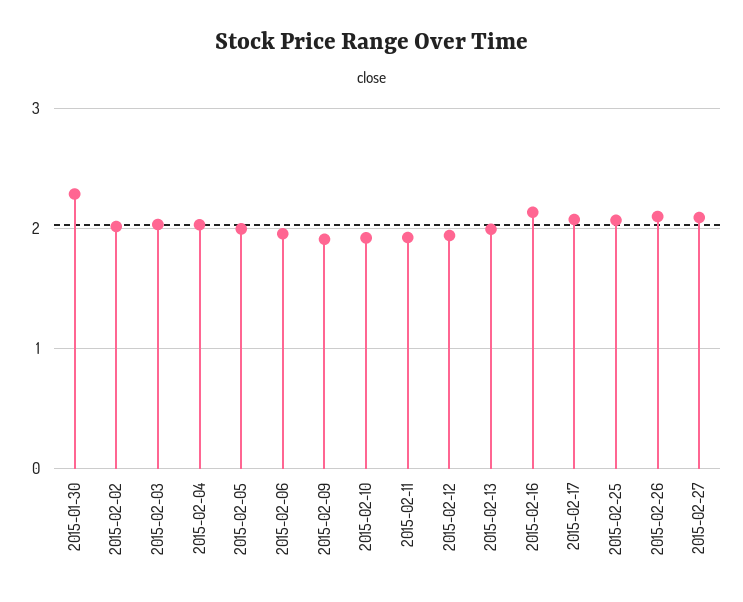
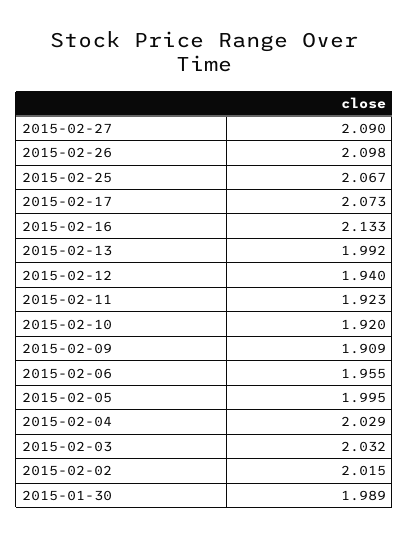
  {
-   "2015-01-30": 2.3,
+   "2015-01-30": 1.989,
    "2015-02-02": 2.015,
    "2015-02-03": 2.032,
    "2015-02-04": 2.029,
    "2015-02-05": 1.995,
    "2015-02-06": 1.955,
    "2015-02-09": 1.909,
    "2015-02-10": 1.92,
    "2015-02-11": 1.923,
    "2015-02-12": 1.94,
    "2015-02-13": 1.992,
    "2015-02-16": 2.133,
    "2015-02-17": 2.073,
    "2015-02-25": 2.067,
    "2015-02-26": 2.098,
    "2015-02-27": 2.09
  }

